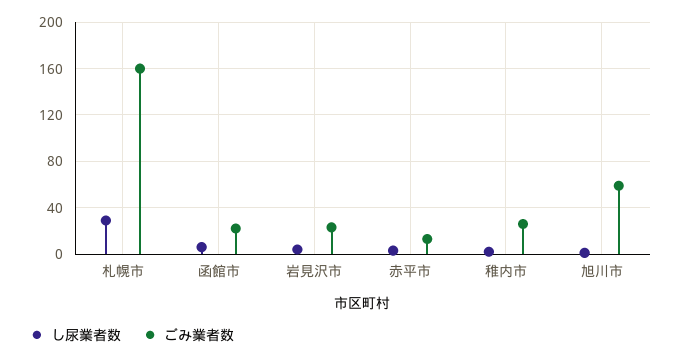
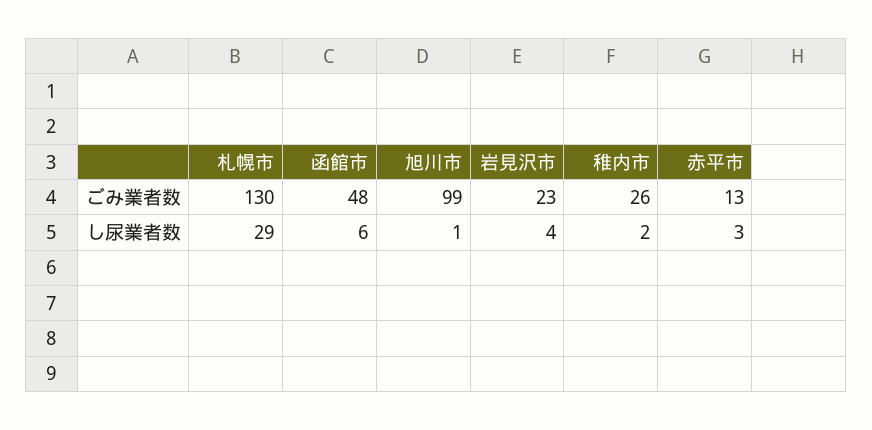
  {
    "し尿業者数": {
      "札幌市": 29,
      "函館市": 6,
      "岩見沢市": 4,
      "赤平市": 3,
      "稚内市": 2,
      "旭川市": 1
    },
    "ごみ業者数": {
-     "札幌市": 160,
+     "札幌市": 130,
-     "函館市": 20,
+     "函館市": 48,
      "岩見沢市": 23,
      "赤平市": 13,
      "稚内市": 26,
-     "旭川市": 60
+     "旭川市": 99
    }
  }

